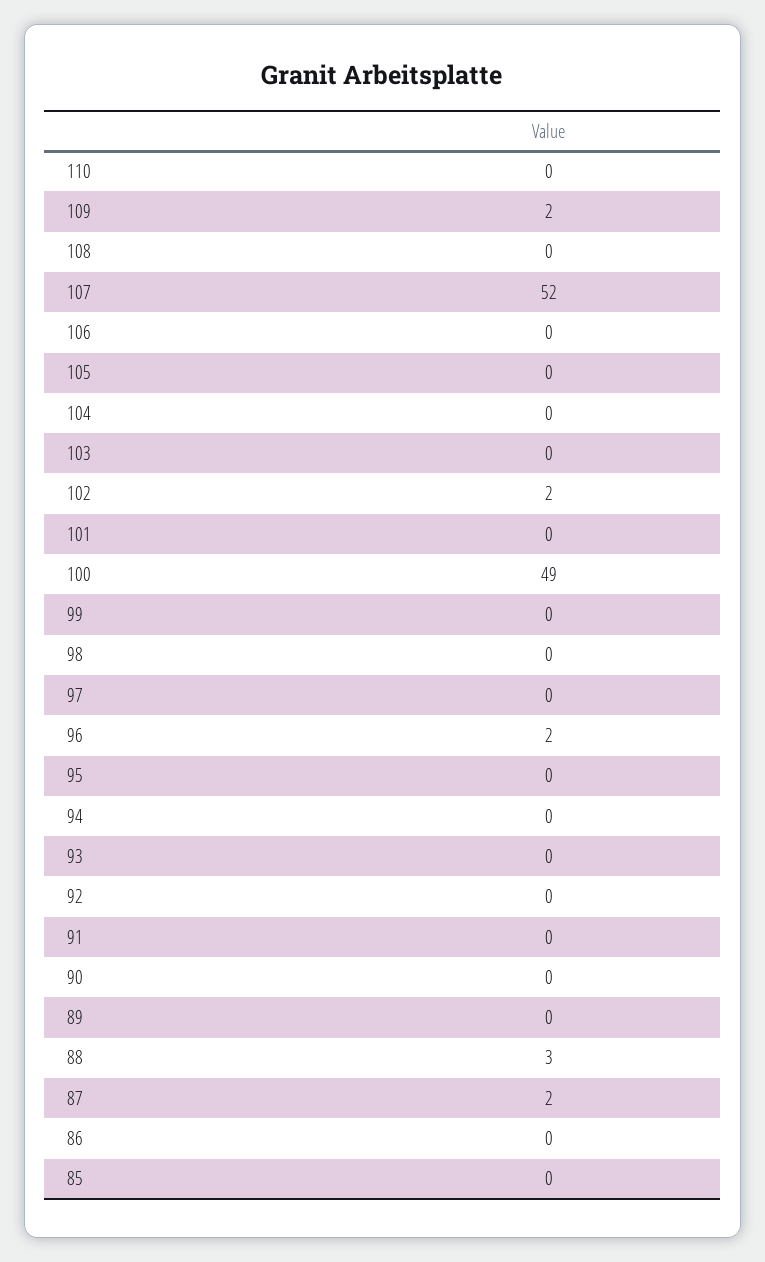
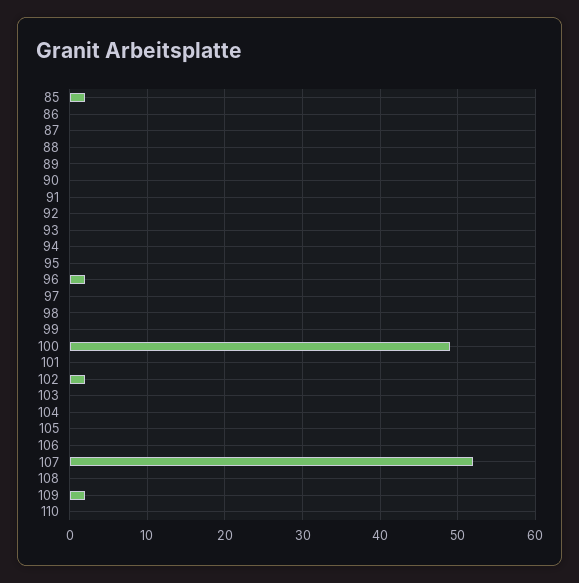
  {
    "110": 0,
    "109": 2,
    "108": 0,
    "107": 52,
    "106": 0,
    "105": 0,
    "104": 0,
    "103": 0,
    "102": 2,
    "101": 0,
    "100": 49,
    "99": 0,
    "98": 0,
    "97": 0,
    "96": 2,
    "95": 0,
    "94": 0,
    "93": 0,
    "92": 0,
    "91": 0,
    "90": 0,
    "89": 0,
-   "88": 3,
+   "88": 0,
-   "87": 2,
+   "87": 0,
    "86": 0,
-   "85": 0
+   "85": 2
  }

